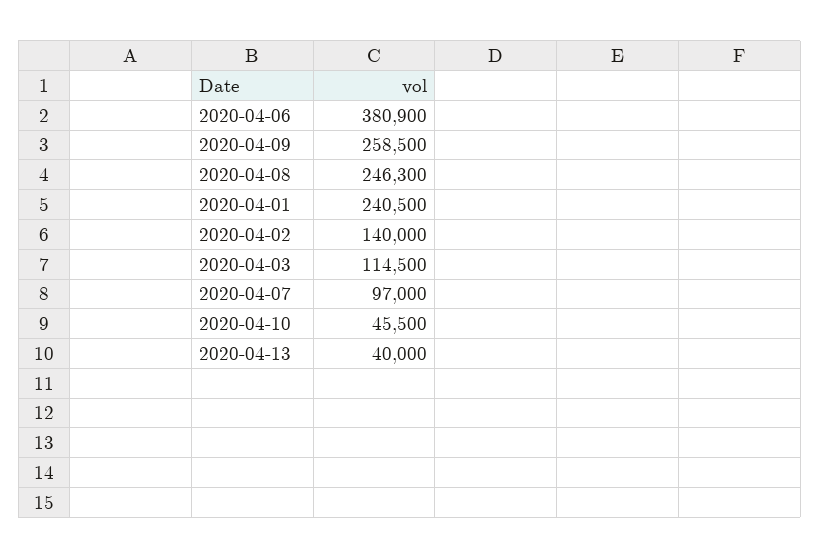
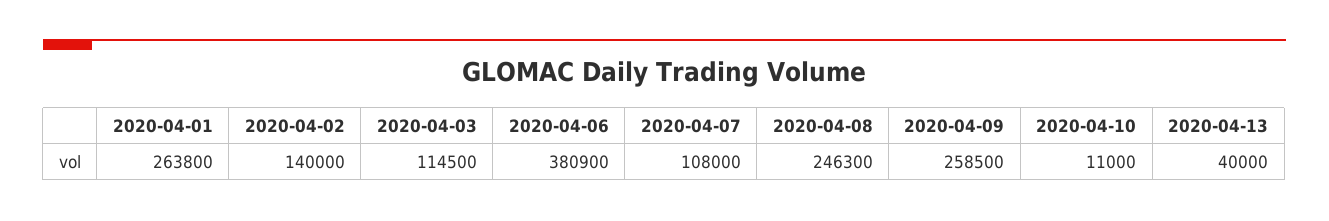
  {
    "2020-04-06": 380900,
    "2020-04-09": 258500,
    "2020-04-08": 246300,
-   "2020-04-01": 240500,
+   "2020-04-01": 263800,
    "2020-04-02": 140000,
    "2020-04-03": 114500,
-   "2020-04-07": 97000,
+   "2020-04-07": 108000,
-   "2020-04-10": 45500,
+   "2020-04-10": 11000,
    "2020-04-13": 40000
  }

